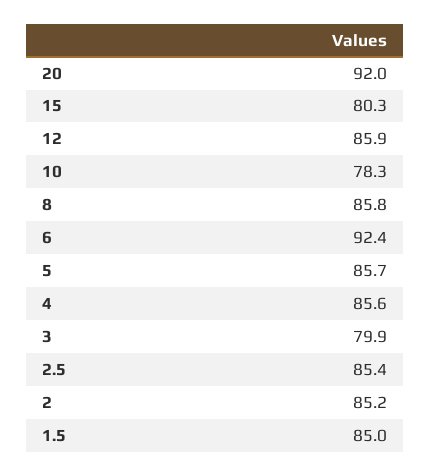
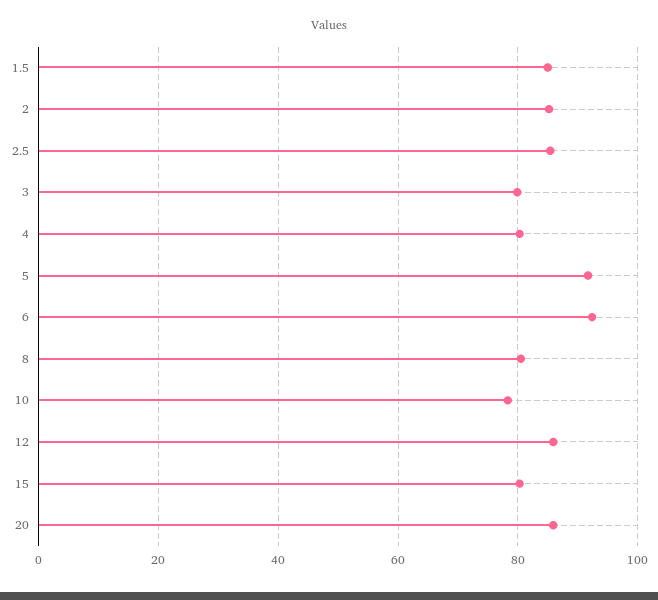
  {
-   "20": 92,
+   "20": 86,
    "15": 80.3,
    "12": 85.9,
    "10": 78.3,
-   "8": 85.8,
+   "8": 80,
    "6": 92.4,
-   "5": 85.7,
+   "5": 92,
-   "4": 85.6,
+   "4": 80,
    "3": 79.9,
    "2.5": 85.4,
    "2": 85.2,
    "1.5": 85
  }

